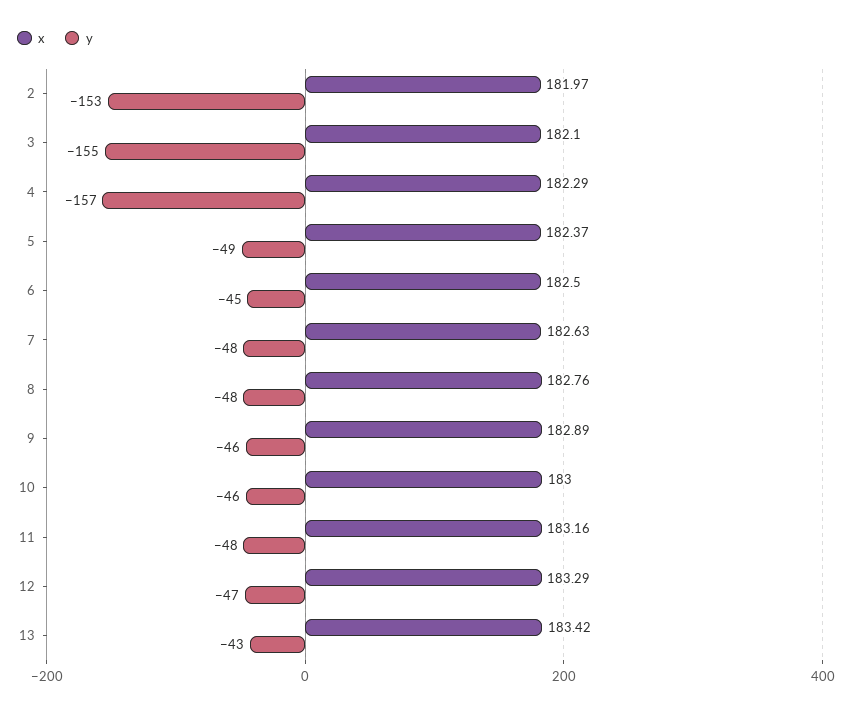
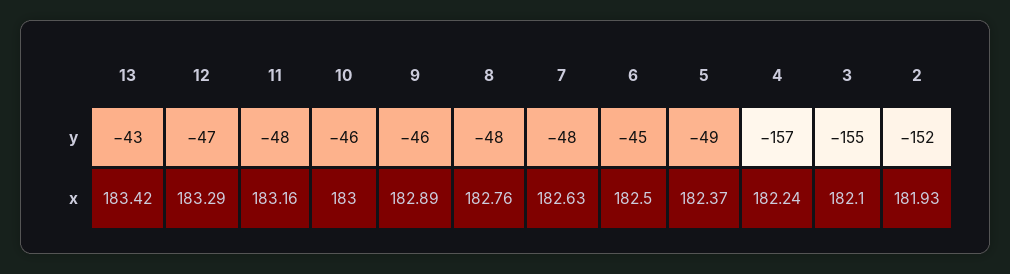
  {
    "x": {
-     "2": 181.97,
+     "2": 181.93,
      "3": 182.1,
-     "4": 182.29,
+     "4": 182.24,
      "5": 182.37,
      "6": 182.5,
      "7": 182.63,
      "8": 182.76,
      "9": 182.89,
      "10": 183,
      "11": 183.16,
      "12": 183.29,
      "13": 183.42
    },
    "y": {
-     "2": -153,
+     "2": -152,
      "3": -155,
      "4": -157,
      "5": -49,
      "6": -45,
      "7": -48,
      "8": -48,
      "9": -46,
      "10": -46,
      "11": -48,
      "12": -47,
      "13": -43
    }
  }

